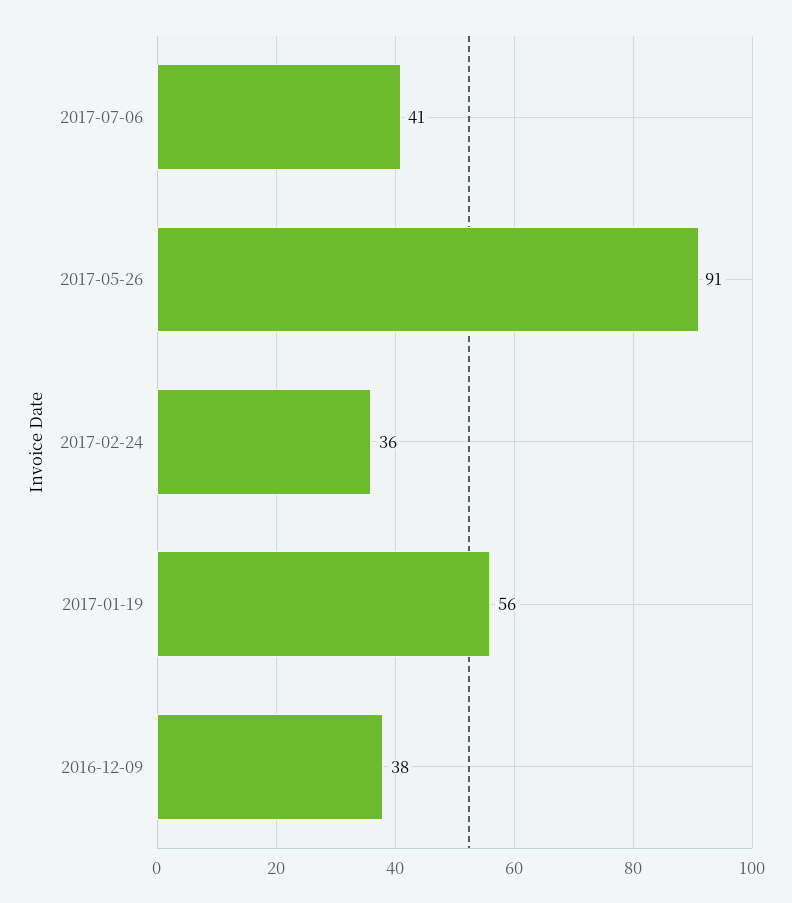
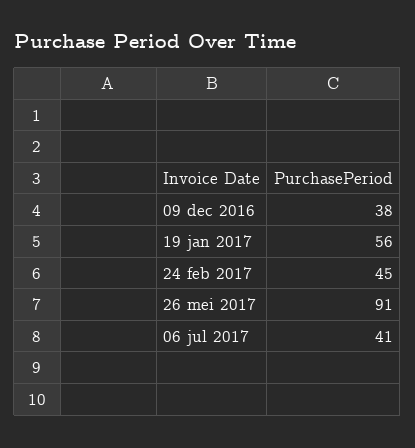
  {
    "2017-07-06": 41,
    "2017-05-26": 91,
-   "2017-02-24": 36,
+   "2017-02-24": 45,
    "2017-01-19": 56,
    "2016-12-09": 38
  }

